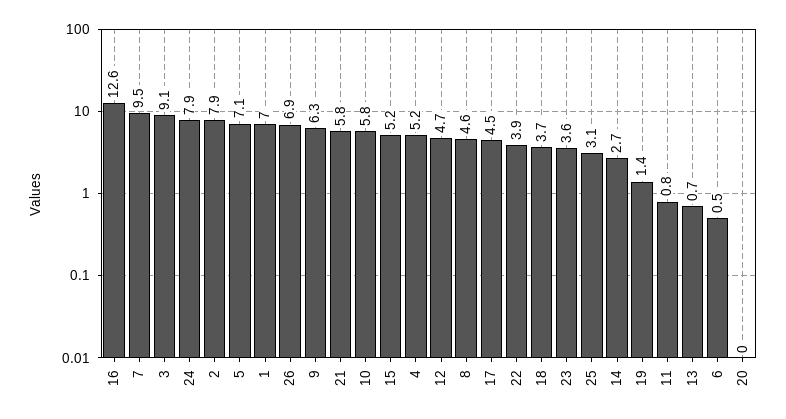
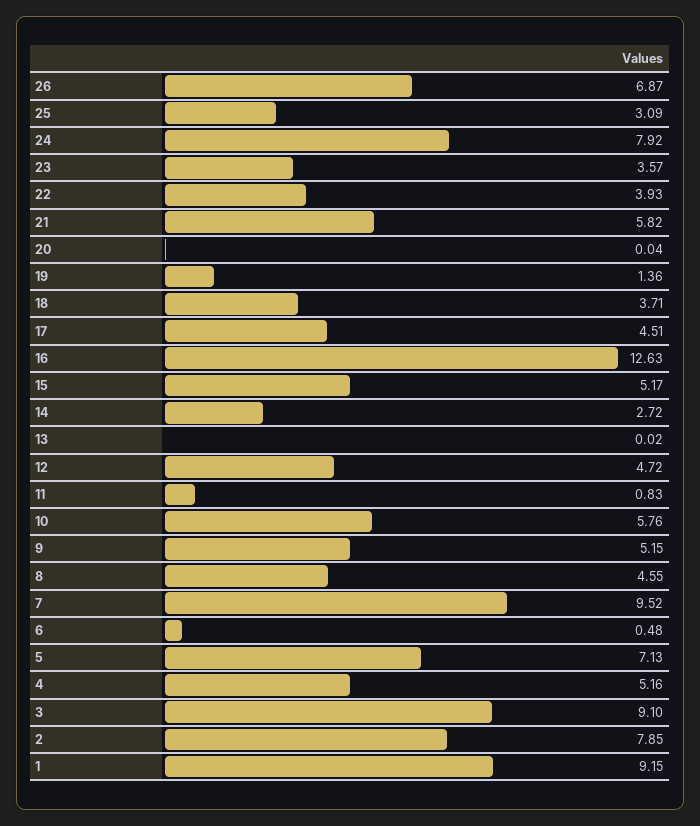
  {
    "16": 12.63,
    "7": 9.52,
    "3": 9.1,
    "24": 7.92,
    "2": 7.85,
    "5": 7.13,
-   "1": 7,
+   "1": 9.15,
    "26": 6.87,
-   "9": 6.3,
+   "9": 5.15,
    "21": 5.82,
    "10": 5.76,
    "15": 5.17,
    "4": 5.16,
    "12": 4.72,
    "8": 4.55,
    "17": 4.51,
    "22": 3.93,
    "18": 3.71,
    "23": 3.57,
    "25": 3.09,
    "14": 2.72,
    "19": 1.36,
    "11": 0.83,
-   "13": 0.7,
+   "13": 0.02,
    "6": 0.48,
    "20": 0.04
  }

